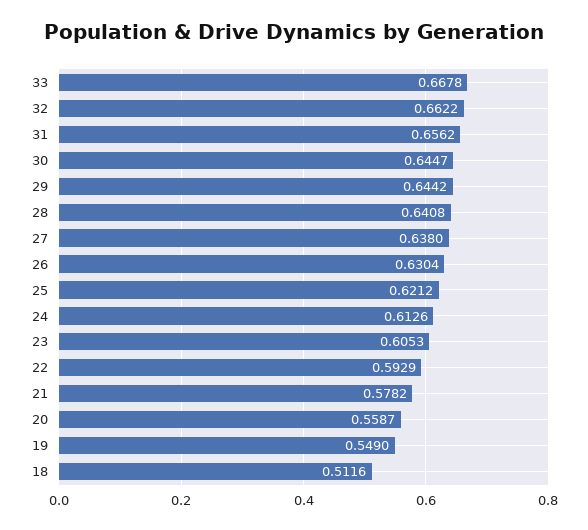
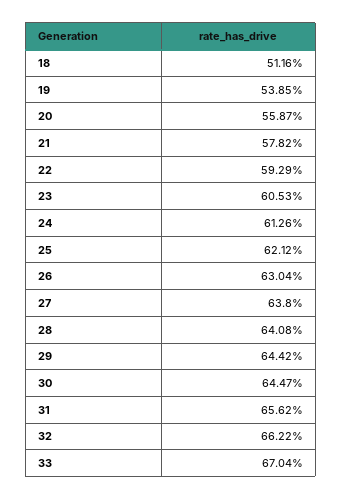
  {
-   "33": 0.6678,
+   "33": 0.6704,
    "32": 0.6622,
    "31": 0.6562,
    "30": 0.6447,
    "29": 0.6442,
    "28": 0.6408,
    "27": 0.638,
    "26": 0.6304,
    "25": 0.6212,
    "24": 0.6126,
    "23": 0.6053,
    "22": 0.5929,
    "21": 0.5782,
    "20": 0.5587,
-   "19": 0.549,
+   "19": 0.5385,
    "18": 0.5116
  }

